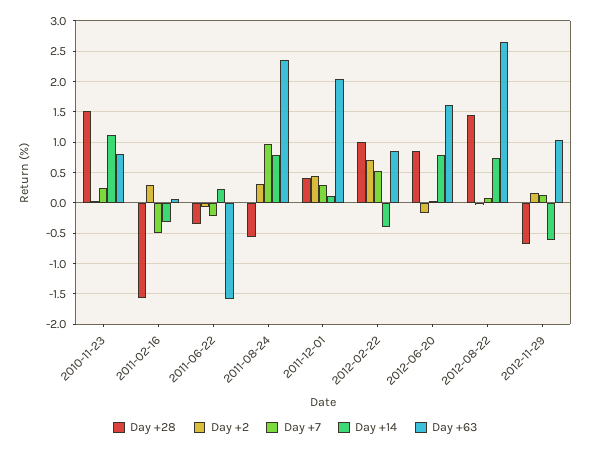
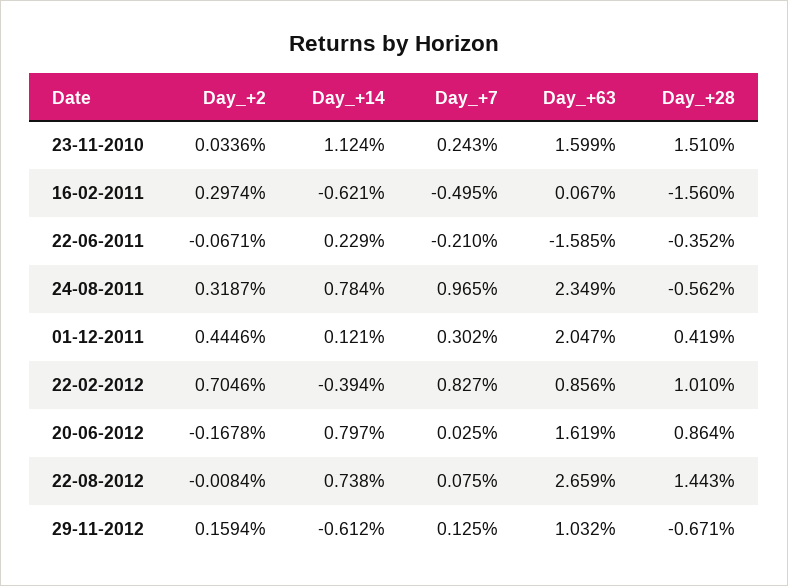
  {
    "Day +28": {
      "2010-11-23": 1.51,
      "2011-02-16": -1.56,
      "2011-06-22": -0.352,
      "2011-08-24": -0.562,
      "2011-12-01": 0.419,
      "2012-02-22": 1.01,
      "2012-06-20": 0.864,
      "2012-08-22": 1.443,
      "2012-11-29": -0.671
    },
    "Day +2": {
      "2010-11-23": 0.0336,
      "2011-02-16": 0.2974,
      "2011-06-22": -0.0671,
      "2011-08-24": 0.3187,
      "2011-12-01": 0.4446,
      "2012-02-22": 0.7046,
      "2012-06-20": -0.1678,
      "2012-08-22": -0.0084,
      "2012-11-29": 0.1594
    },
    "Day +7": {
      "2010-11-23": 0.243,
      "2011-02-16": -0.495,
      "2011-06-22": -0.21,
      "2011-08-24": 0.965,
      "2011-12-01": 0.302,
-     "2012-02-22": 0.5,
+     "2012-02-22": 0.827,
      "2012-06-20": 0.025,
      "2012-08-22": 0.075,
      "2012-11-29": 0.125
    },
    "Day +14": {
      "2010-11-23": 1.124,
-     "2011-02-16": -0.3,
+     "2011-02-16": -0.621,
      "2011-06-22": 0.229,
      "2011-08-24": 0.784,
      "2011-12-01": 0.121,
      "2012-02-22": -0.394,
      "2012-06-20": 0.797,
      "2012-08-22": 0.738,
      "2012-11-29": -0.612
    },
    "Day +63": {
-     "2010-11-23": 0.8,
+     "2010-11-23": 1.599,
      "2011-02-16": 0.067,
      "2011-06-22": -1.585,
      "2011-08-24": 2.349,
      "2011-12-01": 2.047,
      "2012-02-22": 0.856,
      "2012-06-20": 1.619,
      "2012-08-22": 2.659,
      "2012-11-29": 1.032
    }
  }

